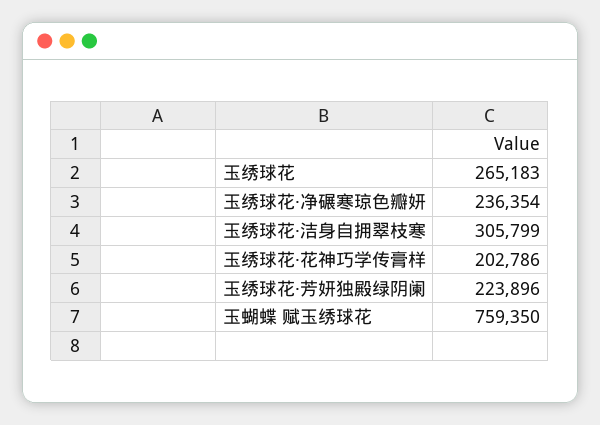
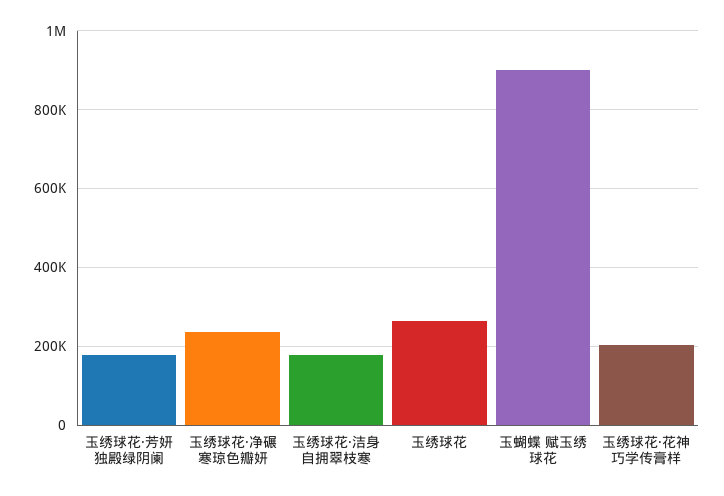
  {
    "玉绣球花": 265183,
    "玉绣球花·净碾寒琼色瓣妍": 236354,
-   "玉绣球花·洁身自拥翠枝寒": 305799,
+   "玉绣球花·洁身自拥翠枝寒": 180000,
    "玉绣球花·花神巧学传膏样": 202786,
-   "玉绣球花·芳妍独殿绿阴阑": 223896,
+   "玉绣球花·芳妍独殿绿阴阑": 180000,
-   "玉蝴蝶 赋玉绣球花": 759350
+   "玉蝴蝶 赋玉绣球花": 900000
  }

